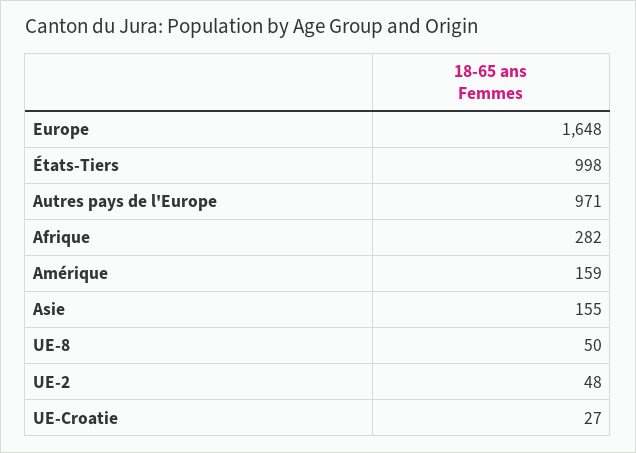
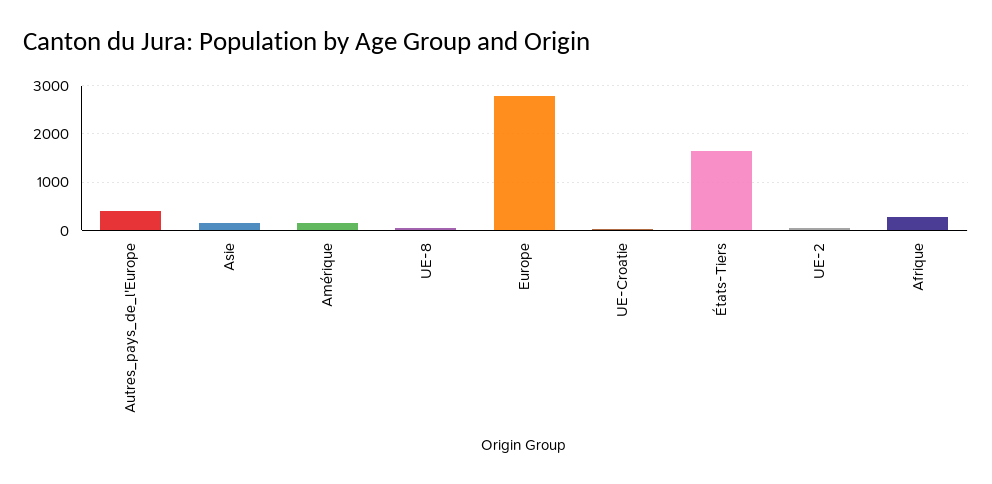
  {
-   "Europe": 1648,
+   "Europe": 2800,
-   "États-Tiers": 998,
+   "États-Tiers": 1600,
-   "Autres pays de l'Europe": 971,
+   "Autres pays de l'Europe": 400,
    "Afrique": 282,
    "Amérique": 159,
    "Asie": 155,
    "UE-8": 50,
    "UE-2": 48,
    "UE-Croatie": 27
  }

